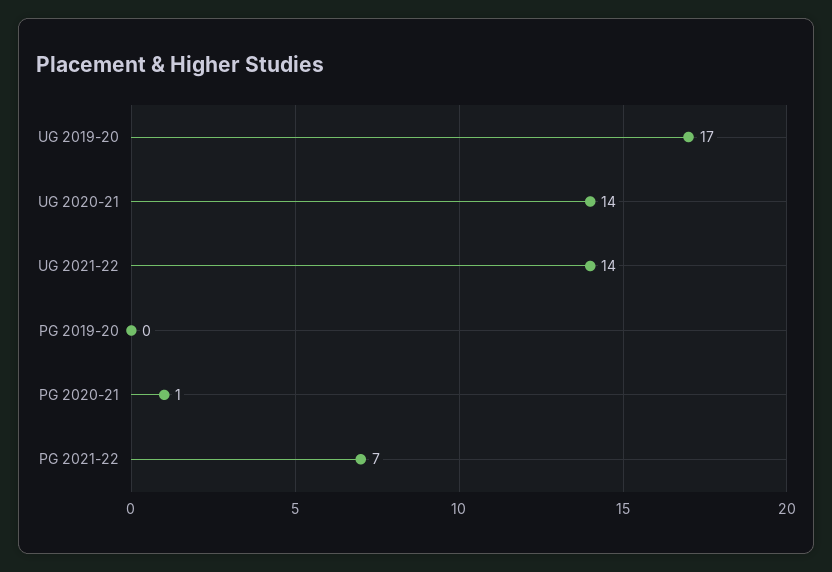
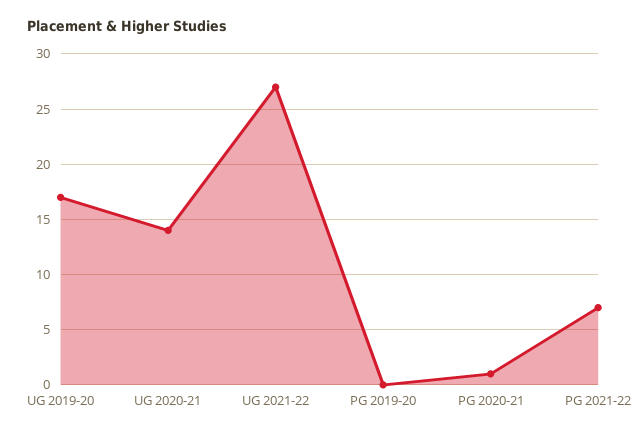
  {
    "UG 2019-20": 17,
    "UG 2020-21": 14,
-   "UG 2021-22": 14,
+   "UG 2021-22": 27,
    "PG 2019-20": 0,
    "PG 2020-21": 1,
    "PG 2021-22": 7
  }

